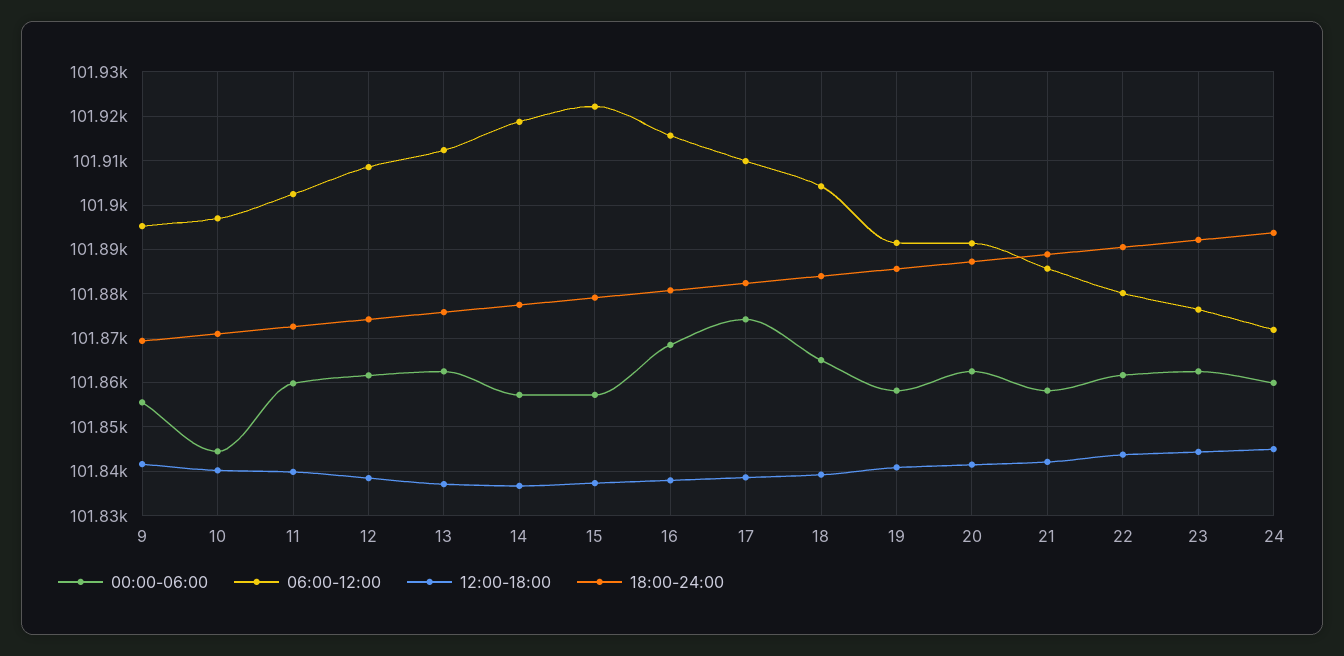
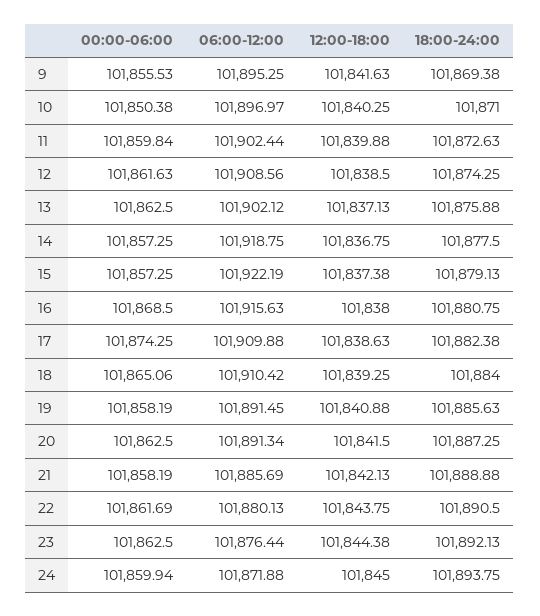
  {
    "00:00-06:00": {
      "9": 101855.53,
-     "10": 101844,
+     "10": 101850.38,
      "11": 101859.84,
      "12": 101861.63,
      "13": 101862.5,
      "14": 101857.25,
      "15": 101857.25,
      "16": 101868.5,
      "17": 101874.25,
      "18": 101865.06,
      "19": 101858.19,
      "20": 101862.5,
      "21": 101858.19,
      "22": 101861.69,
      "23": 101862.5,
      "24": 101859.94
    },
    "06:00-12:00": {
      "9": 101895.25,
      "10": 101896.97,
      "11": 101902.44,
      "12": 101908.56,
-     "13": 101912,
+     "13": 101902.12,
      "14": 101918.75,
      "15": 101922.19,
      "16": 101915.63,
      "17": 101909.88,
-     "18": 101904,
+     "18": 101910.42,
      "19": 101891.45,
      "20": 101891.34,
      "21": 101885.69,
      "22": 101880.13,
      "23": 101876.44,
      "24": 101871.88
    },
    "12:00-18:00": {
      "9": 101841.63,
      "10": 101840.25,
      "11": 101839.88,
      "12": 101838.5,
      "13": 101837.13,
      "14": 101836.75,
      "15": 101837.38,
      "16": 101838,
      "17": 101838.63,
      "18": 101839.25,
      "19": 101840.88,
      "20": 101841.5,
      "21": 101842.13,
      "22": 101843.75,
      "23": 101844.38,
      "24": 101845
    },
    "18:00-24:00": {
      "9": 101869.38,
      "10": 101871,
      "11": 101872.63,
      "12": 101874.25,
      "13": 101875.88,
      "14": 101877.5,
      "15": 101879.13,
      "16": 101880.75,
      "17": 101882.38,
      "18": 101884,
      "19": 101885.63,
      "20": 101887.25,
      "21": 101888.88,
      "22": 101890.5,
      "23": 101892.13,
      "24": 101893.75
    }
  }

